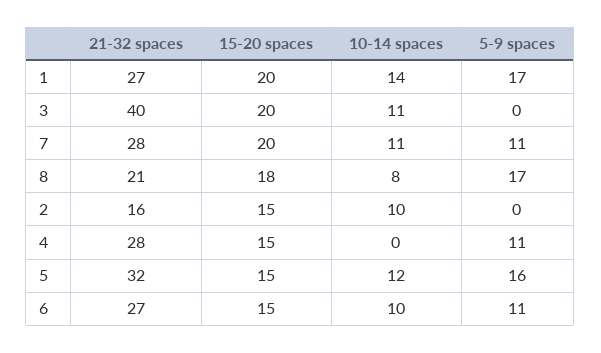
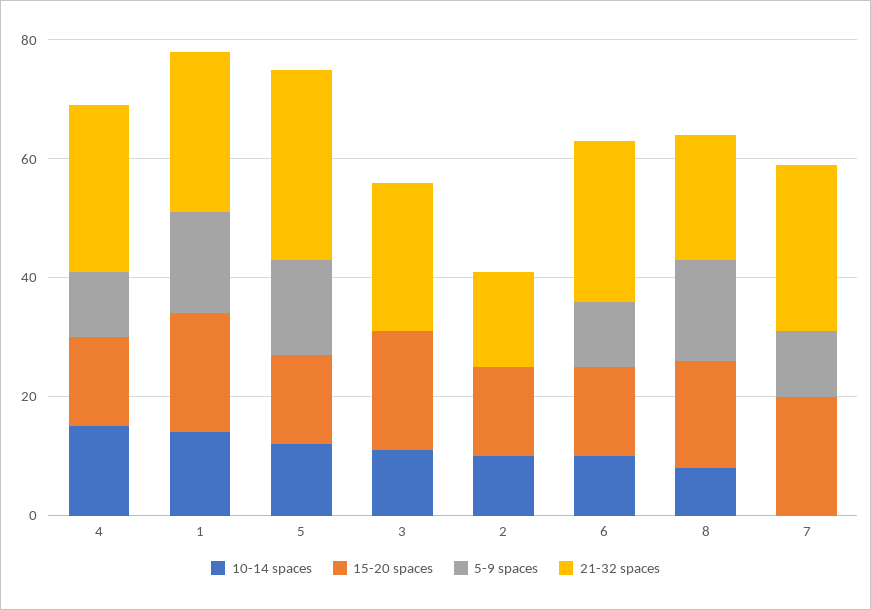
  {
    "21-32 spaces": {
      "1": 27,
-     "3": 40,
+     "3": 25,
      "7": 28,
      "8": 21,
      "2": 16,
      "4": 28,
      "5": 32,
      "6": 27
    },
    "15-20 spaces": {
      "1": 20,
      "3": 20,
      "7": 20,
      "8": 18,
      "2": 15,
      "4": 15,
      "5": 15,
      "6": 15
    },
    "10-14 spaces": {
      "1": 14,
      "3": 11,
-     "7": 11,
+     "7": 0,
      "8": 8,
      "2": 10,
-     "4": 0,
+     "4": 15,
      "5": 12,
      "6": 10
    },
    "5-9 spaces": {
      "1": 17,
      "3": 0,
      "7": 11,
      "8": 17,
      "2": 0,
      "4": 11,
      "5": 16,
      "6": 11
    }
  }

